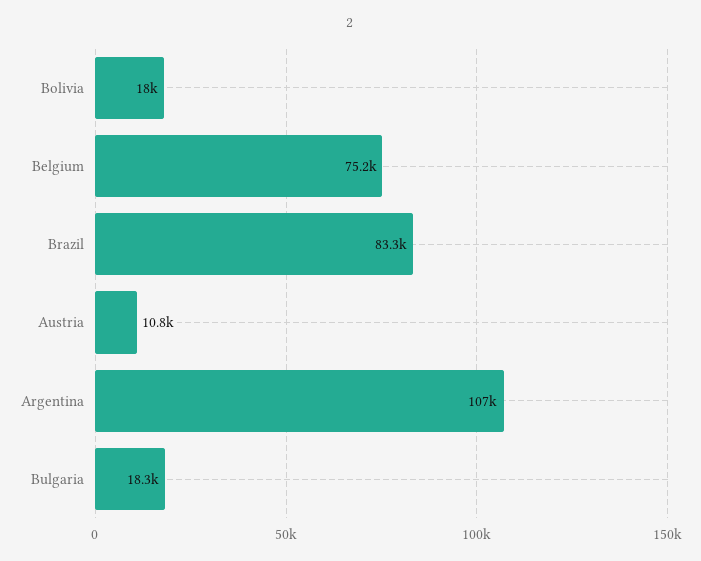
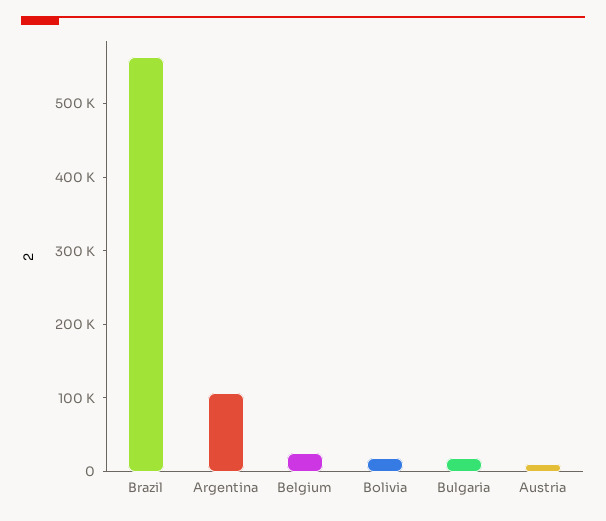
  {
    "Bolivia": 18000,
-   "Belgium": 75200,
+   "Belgium": 20000,
-   "Brazil": 83300,
+   "Brazil": 560000,
    "Austria": 10800,
    "Argentina": 107000,
    "Bulgaria": 18300
  }

